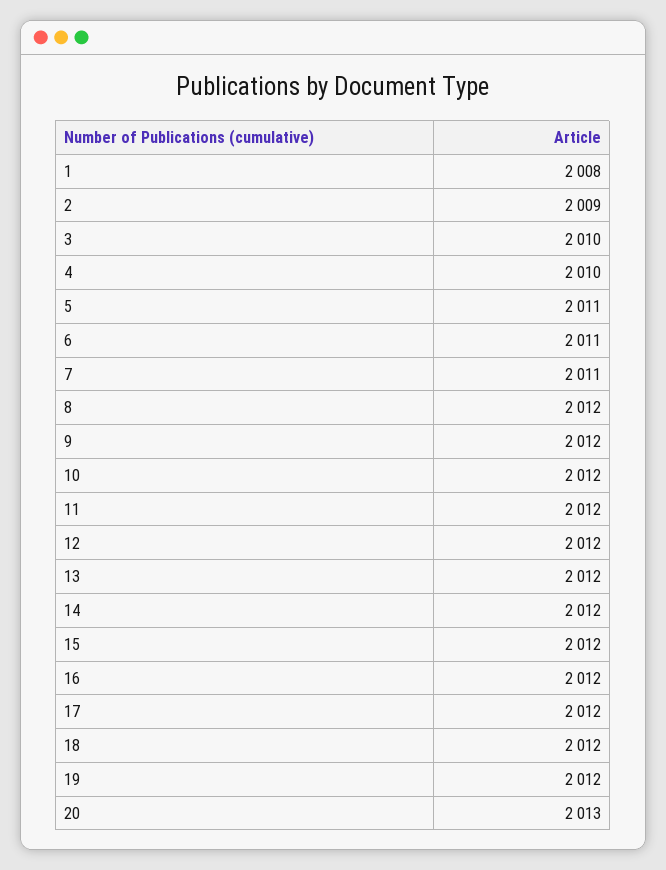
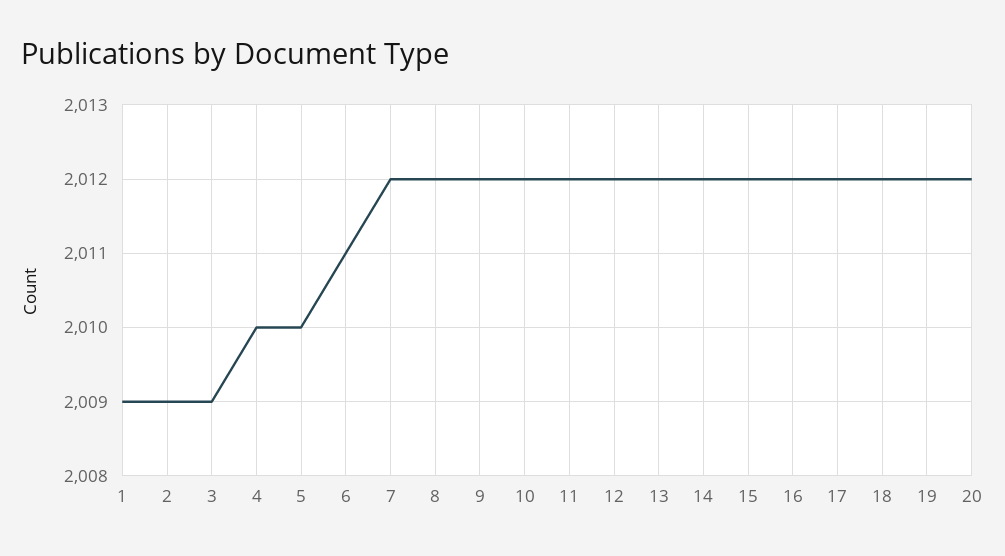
  {
-   "1": 2008,
+   "1": 2009,
    "2": 2009,
-   "3": 2010,
+   "3": 2009,
    "4": 2010,
-   "5": 2011,
+   "5": 2010,
    "6": 2011,
-   "7": 2011,
+   "7": 2012,
    "8": 2012,
    "9": 2012,
    "10": 2012,
    "11": 2012,
    "12": 2012,
    "13": 2012,
    "14": 2012,
    "15": 2012,
    "16": 2012,
    "17": 2012,
    "18": 2012,
    "19": 2012,
-   "20": 2013
+   "20": 2012
  }

